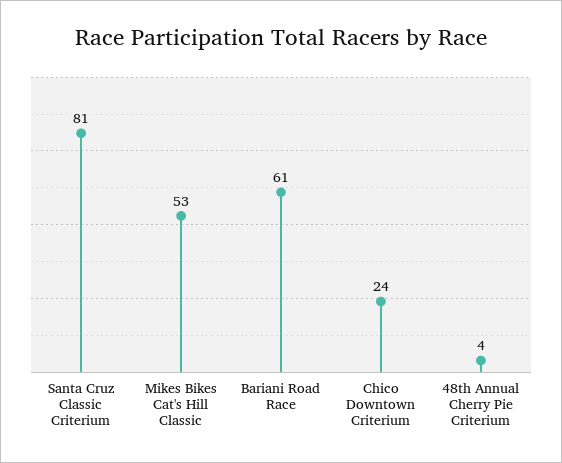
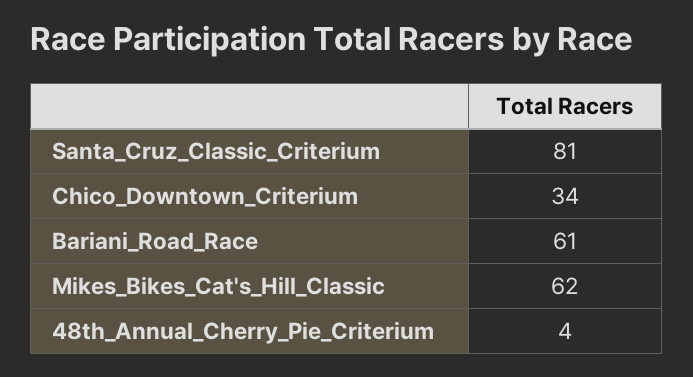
  {
    "Santa Cruz Classic Criterium": 81,
-   "Mikes Bikes Cat's Hill Classic": 53,
+   "Mikes Bikes Cat's Hill Classic": 62,
    "Bariani Road Race": 61,
-   "Chico Downtown Criterium": 24,
+   "Chico Downtown Criterium": 34,
    "48th Annual Cherry Pie Criterium": 4
  }

